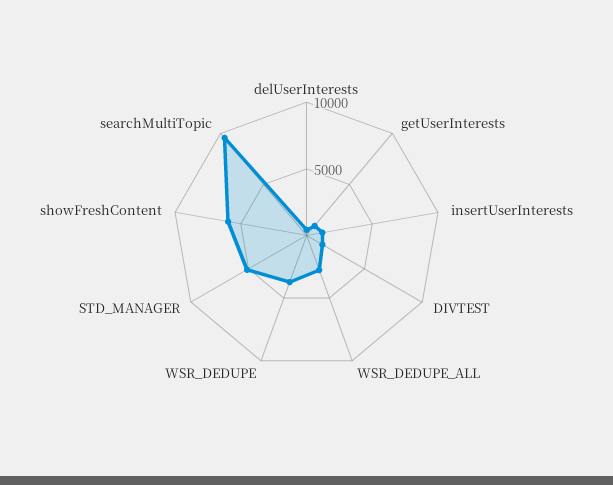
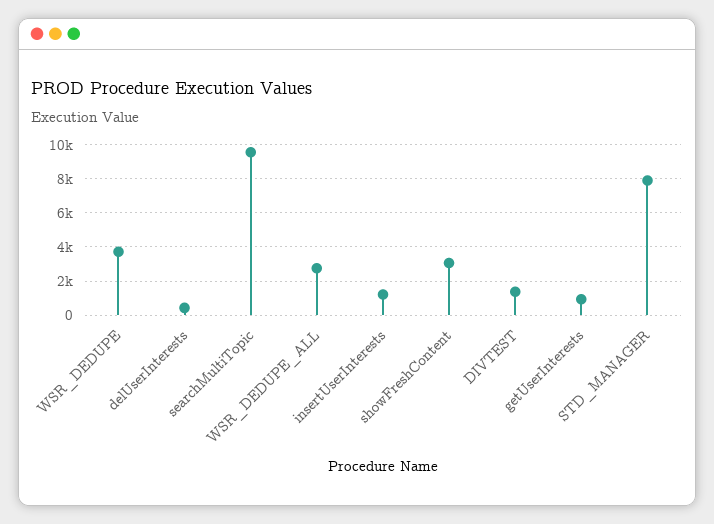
  {
    "delUserInterests": 500,
    "getUserInterests": 1000,
    "insertUserInterests": 1000,
    "DIVTEST": 1500,
    "WSR_DEDUPE_ALL": 3000,
    "WSR_DEDUPE": 3500,
-   "STD_MANAGER": 5000,
+   "STD_MANAGER": 8000,
-   "showFreshContent": 6000,
+   "showFreshContent": 3000,
    "searchMultiTopic": 9500
  }

